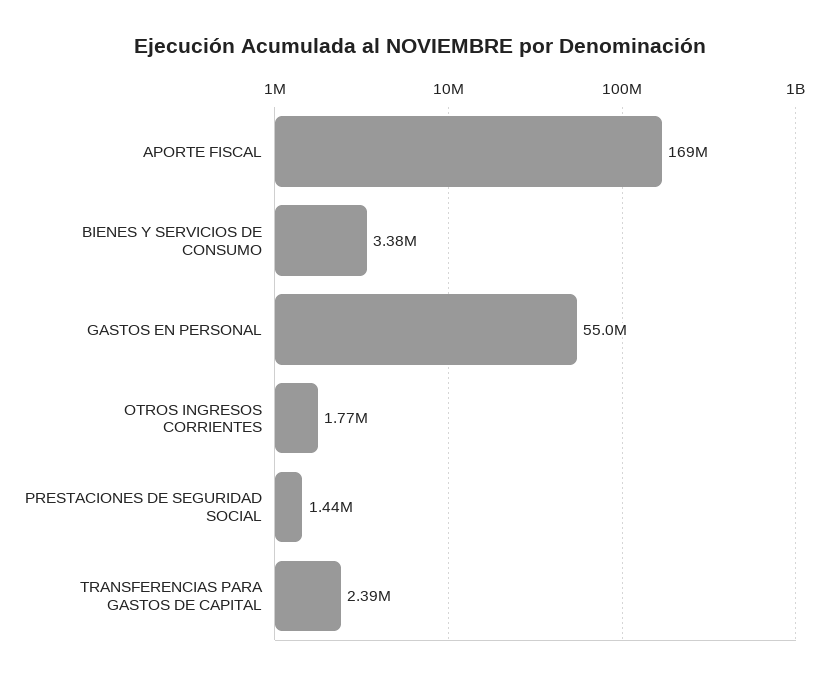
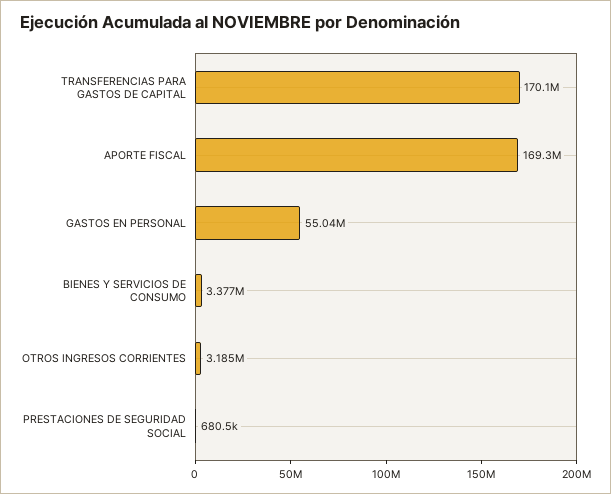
  {
    "APORTE FISCAL": 169300000,
    "BIENES Y SERVICIOS DE CONSUMO": 3377000,
    "GASTOS EN PERSONAL": 55040000,
-   "OTROS INGRESOS CORRIENTES": 1770000,
+   "OTROS INGRESOS CORRIENTES": 3185000,
-   "PRESTACIONES DE SEGURIDAD SOCIAL": 1440000,
+   "PRESTACIONES DE SEGURIDAD SOCIAL": 680500,
-   "TRANSFERENCIAS PARA GASTOS DE CAPITAL": 2390000
+   "TRANSFERENCIAS PARA GASTOS DE CAPITAL": 170100000
  }

